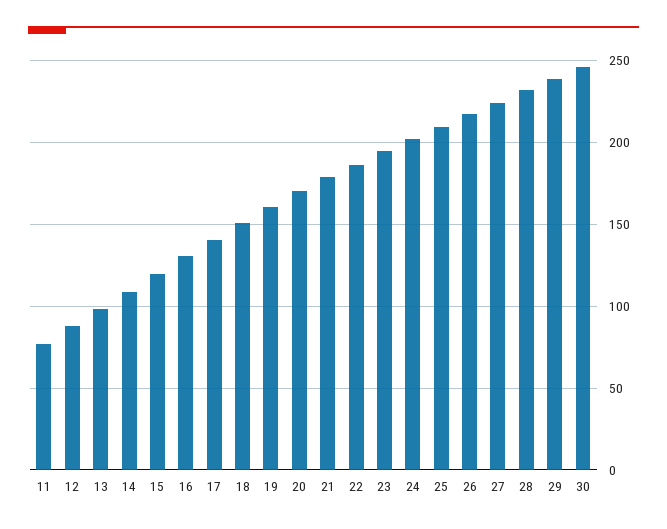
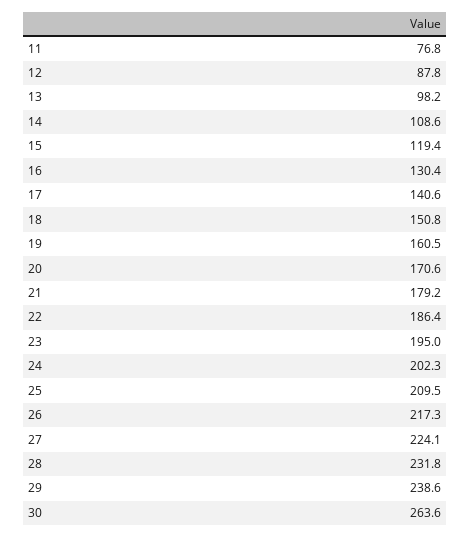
  {
    "11": 76.8,
    "12": 87.8,
    "13": 98.2,
    "14": 108.6,
    "15": 119.4,
    "16": 130.4,
    "17": 140.6,
    "18": 150.8,
    "19": 160.5,
    "20": 170.6,
    "21": 179.2,
    "22": 186.4,
    "23": 195,
    "24": 202.3,
    "25": 209.5,
    "26": 217.3,
    "27": 224.1,
    "28": 231.8,
    "29": 238.6,
-   "30": 245
+   "30": 263.6
  }

